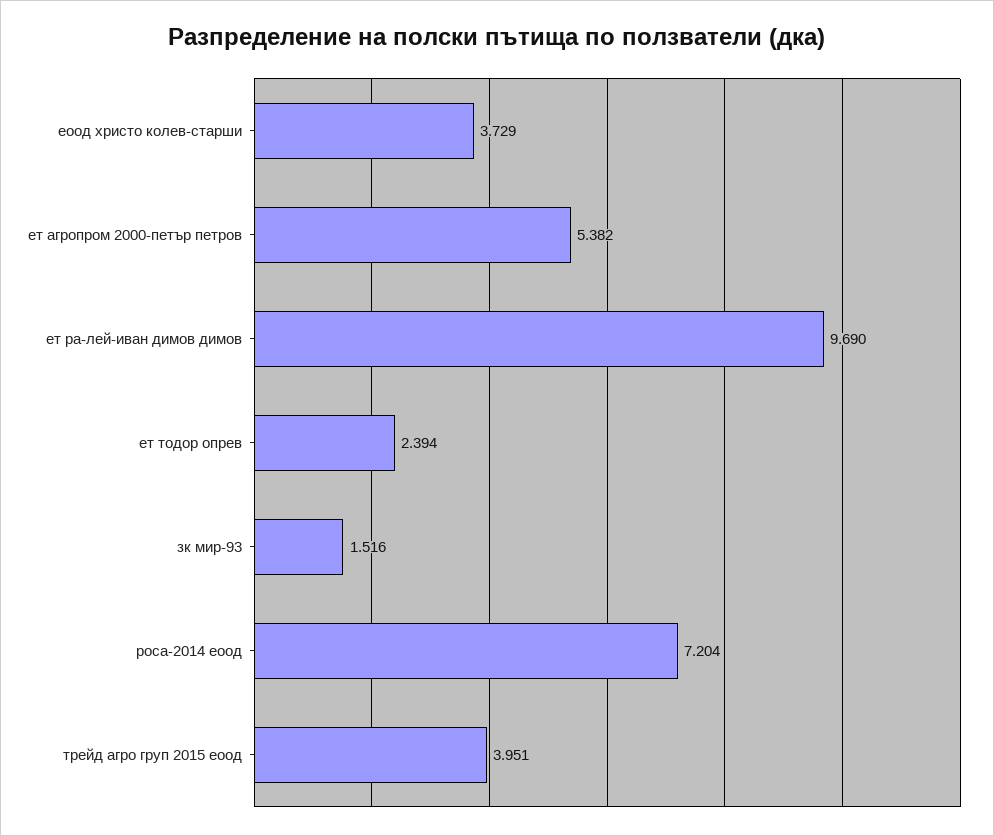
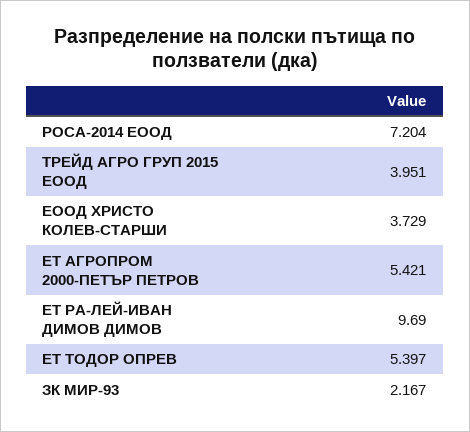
  {
    "еоод христо колев-старши": 3.729,
-   "ет агропром 2000-петър петров": 5.382,
+   "ет агропром 2000-петър петров": 5.421,
    "ет ра-лей-иван димов димов": 9.69,
-   "ет тодор опрев": 2.394,
+   "ет тодор опрев": 5.397,
-   "зк мир-93": 1.516,
+   "зк мир-93": 2.167,
    "роса-2014 еоод": 7.204,
    "трейд агро груп 2015 еоод": 3.951
  }

